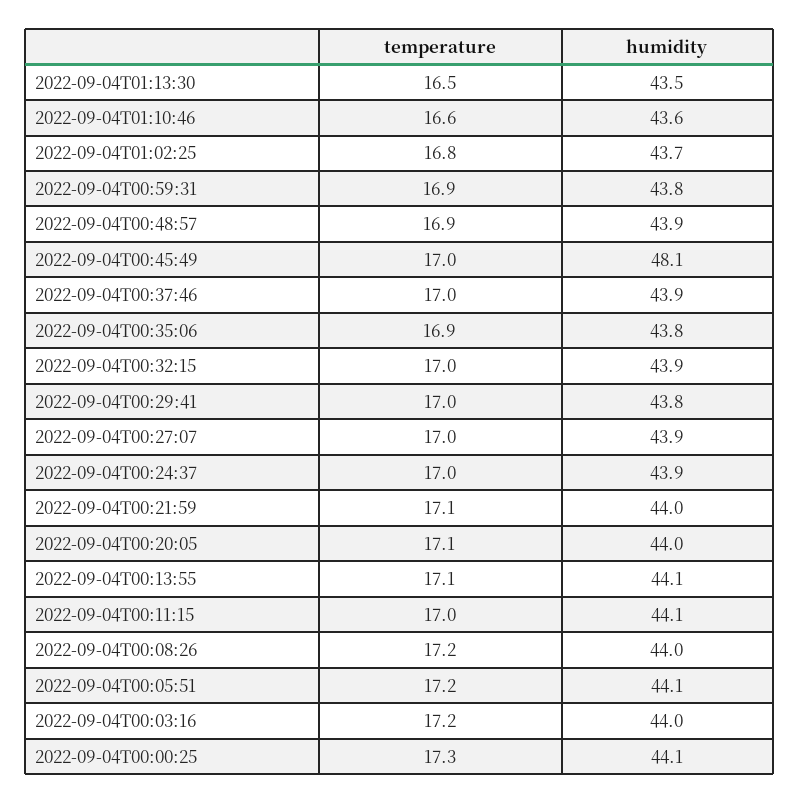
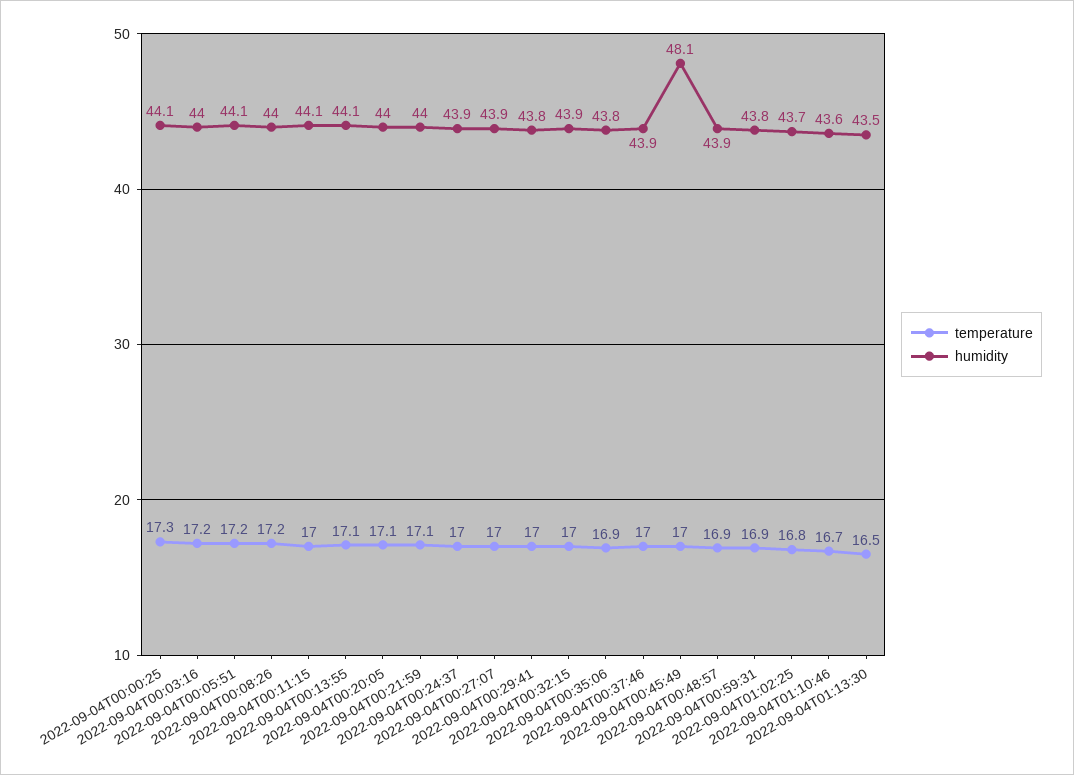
  {
    "temperature": {
      "2022-09-04T01:13:30": 16.5,
-     "2022-09-04T01:10:46": 16.6,
+     "2022-09-04T01:10:46": 16.7,
      "2022-09-04T01:02:25": 16.8,
      "2022-09-04T00:59:31": 16.9,
      "2022-09-04T00:48:57": 16.9,
      "2022-09-04T00:45:49": 17,
      "2022-09-04T00:37:46": 17,
      "2022-09-04T00:35:06": 16.9,
      "2022-09-04T00:32:15": 17,
      "2022-09-04T00:29:41": 17,
      "2022-09-04T00:27:07": 17,
      "2022-09-04T00:24:37": 17,
      "2022-09-04T00:21:59": 17.1,
      "2022-09-04T00:20:05": 17.1,
      "2022-09-04T00:13:55": 17.1,
      "2022-09-04T00:11:15": 17,
      "2022-09-04T00:08:26": 17.2,
      "2022-09-04T00:05:51": 17.2,
      "2022-09-04T00:03:16": 17.2,
      "2022-09-04T00:00:25": 17.3
    },
    "humidity": {
      "2022-09-04T01:13:30": 43.5,
      "2022-09-04T01:10:46": 43.6,
      "2022-09-04T01:02:25": 43.7,
      "2022-09-04T00:59:31": 43.8,
      "2022-09-04T00:48:57": 43.9,
      "2022-09-04T00:45:49": 48.1,
      "2022-09-04T00:37:46": 43.9,
      "2022-09-04T00:35:06": 43.8,
      "2022-09-04T00:32:15": 43.9,
      "2022-09-04T00:29:41": 43.8,
      "2022-09-04T00:27:07": 43.9,
      "2022-09-04T00:24:37": 43.9,
      "2022-09-04T00:21:59": 44,
      "2022-09-04T00:20:05": 44,
      "2022-09-04T00:13:55": 44.1,
      "2022-09-04T00:11:15": 44.1,
      "2022-09-04T00:08:26": 44,
      "2022-09-04T00:05:51": 44.1,
      "2022-09-04T00:03:16": 44,
      "2022-09-04T00:00:25": 44.1
    }
  }

